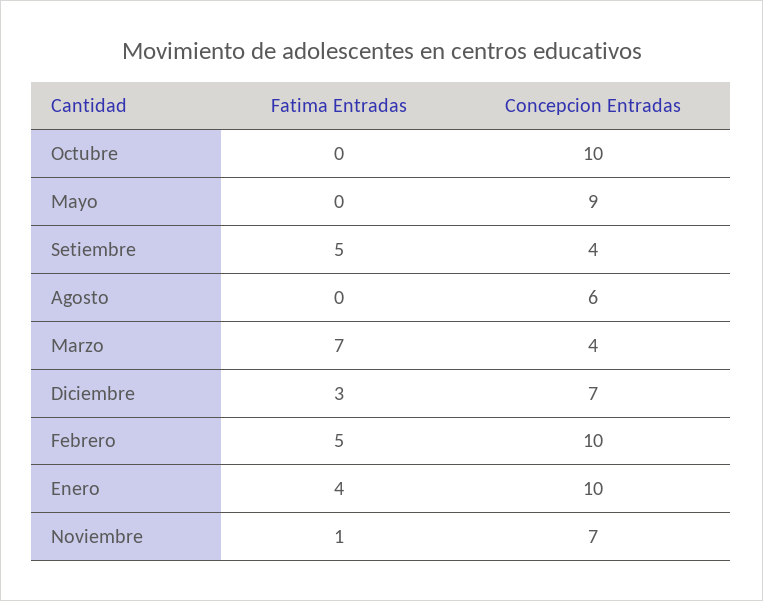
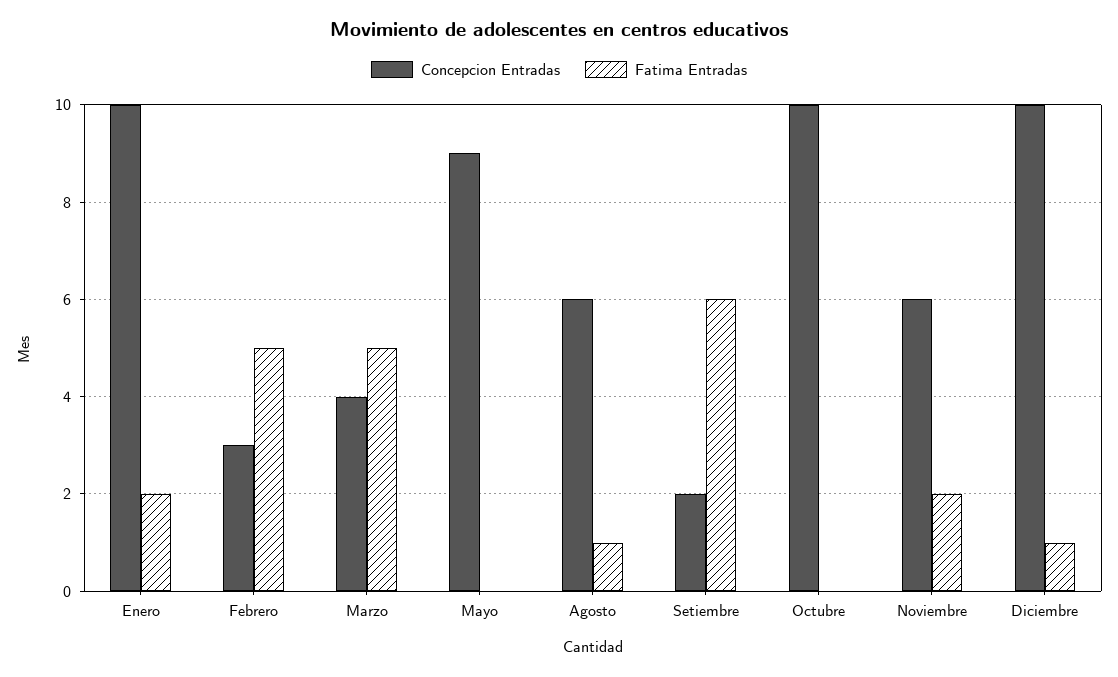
  {
    "Fatima Entradas": {
      "Octubre": 0,
      "Mayo": 0,
-     "Setiembre": 5,
+     "Setiembre": 6,
-     "Agosto": 0,
+     "Agosto": 1,
-     "Marzo": 7,
+     "Marzo": 5,
-     "Diciembre": 3,
+     "Diciembre": 1,
      "Febrero": 5,
-     "Enero": 4,
+     "Enero": 2,
-     "Noviembre": 1
+     "Noviembre": 2
    },
    "Concepcion Entradas": {
      "Octubre": 10,
      "Mayo": 9,
-     "Setiembre": 4,
+     "Setiembre": 2,
      "Agosto": 6,
      "Marzo": 4,
-     "Diciembre": 7,
+     "Diciembre": 10,
-     "Febrero": 10,
+     "Febrero": 3,
      "Enero": 10,
-     "Noviembre": 7
+     "Noviembre": 6
    }
  }

